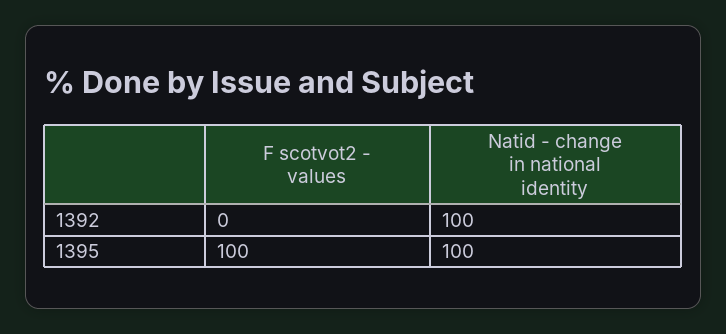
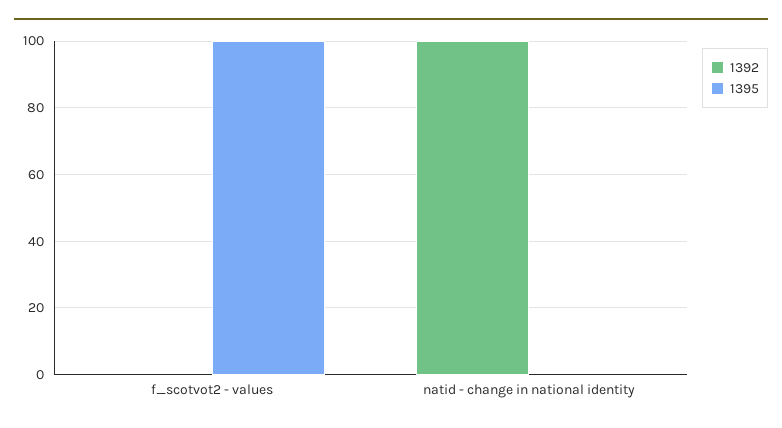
  {
    "1392": {
      "F scotvot2 - values": 0,
      "Natid - change in national identity": 100
    },
    "1395": {
      "F scotvot2 - values": 100,
-     "Natid - change in national identity": 100
+     "Natid - change in national identity": 0
    }
  }

